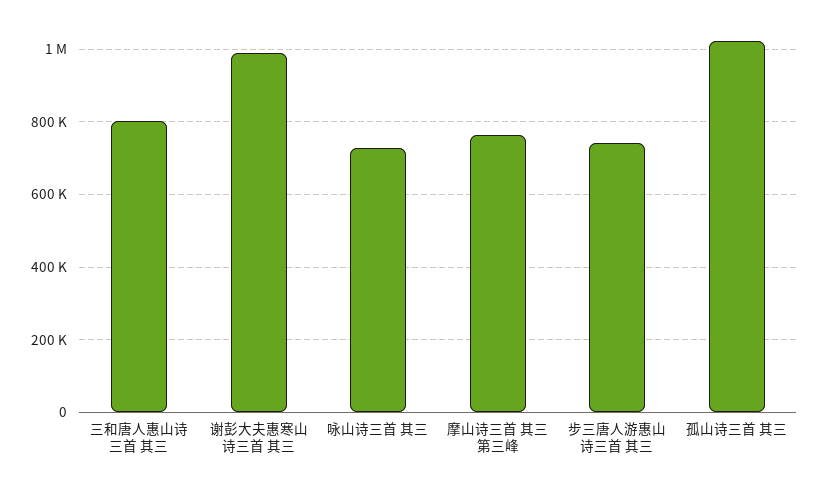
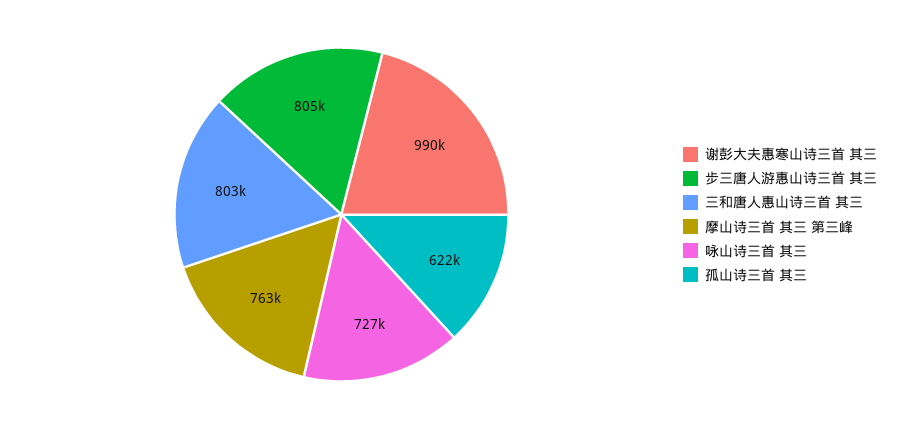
  {
    "三和唐人惠山诗三首 其三": 803000,
    "谢彭大夫惠寒山诗三首 其三": 990000,
    "咏山诗三首 其三": 727000,
    "摩山诗三首 其三 第三峰": 763000,
-   "步三唐人游惠山诗三首 其三": 740000,
+   "步三唐人游惠山诗三首 其三": 805000,
-   "孤山诗三首 其三": 1020000
+   "孤山诗三首 其三": 622000
  }

